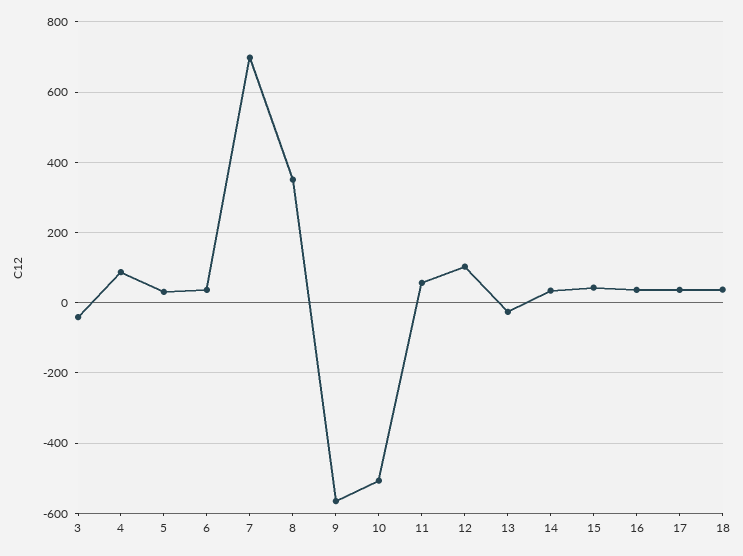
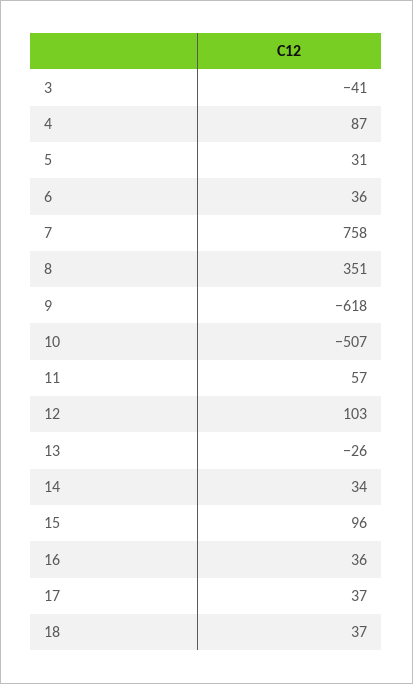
  {
    "3": -41,
    "4": 87,
    "5": 31,
    "6": 36,
-   "7": 700,
+   "7": 758,
    "8": 351,
-   "9": -560,
+   "9": -618,
    "10": -507,
    "11": 57,
    "12": 103,
    "13": -26,
    "14": 34,
-   "15": 40,
+   "15": 96,
    "16": 36,
    "17": 37,
    "18": 37
  }

